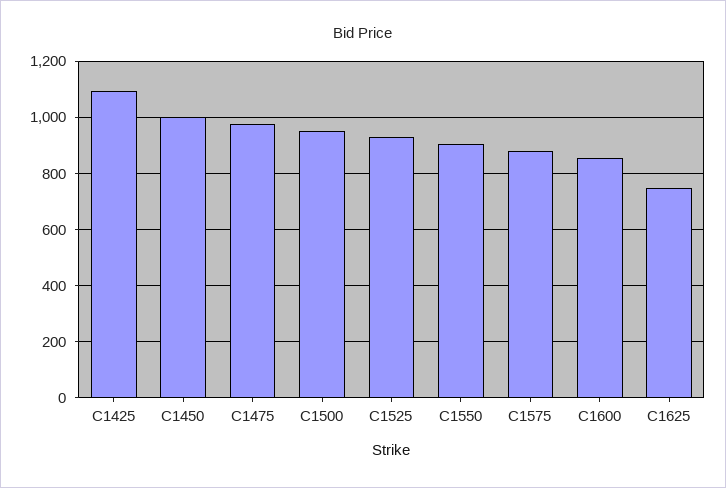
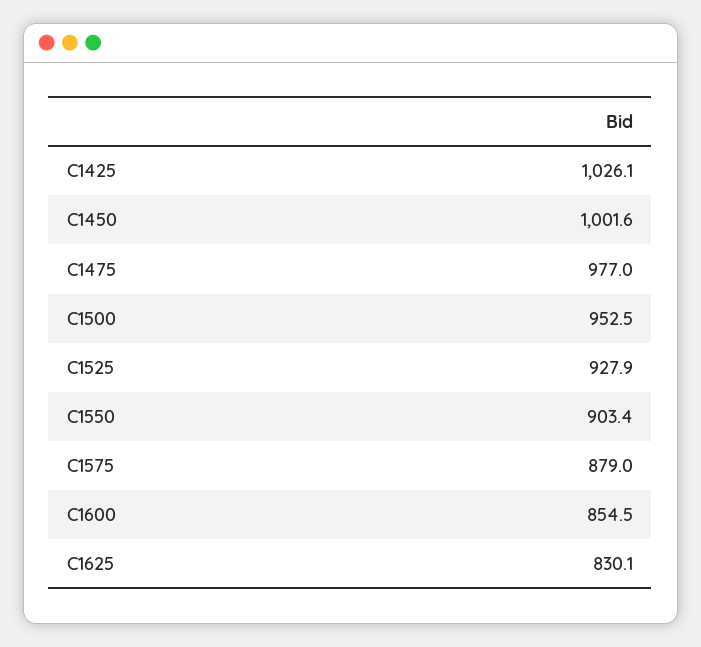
  {
-   "C1425": 1100,
+   "C1425": 1026.1,
    "C1450": 1001.6,
    "C1475": 977,
    "C1500": 952.5,
    "C1525": 927.9,
    "C1550": 903.4,
    "C1575": 879,
    "C1600": 854.5,
-   "C1625": 750
+   "C1625": 830.1
  }

